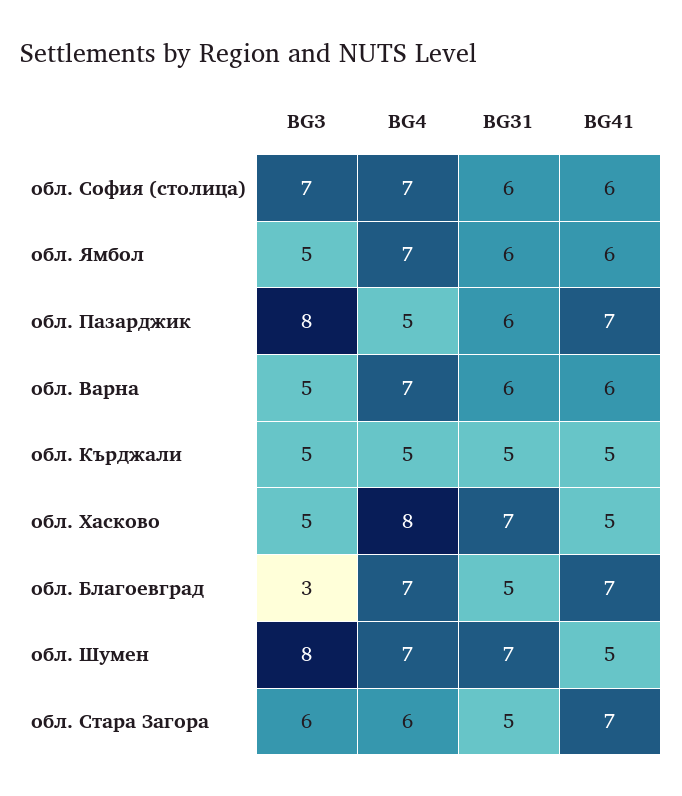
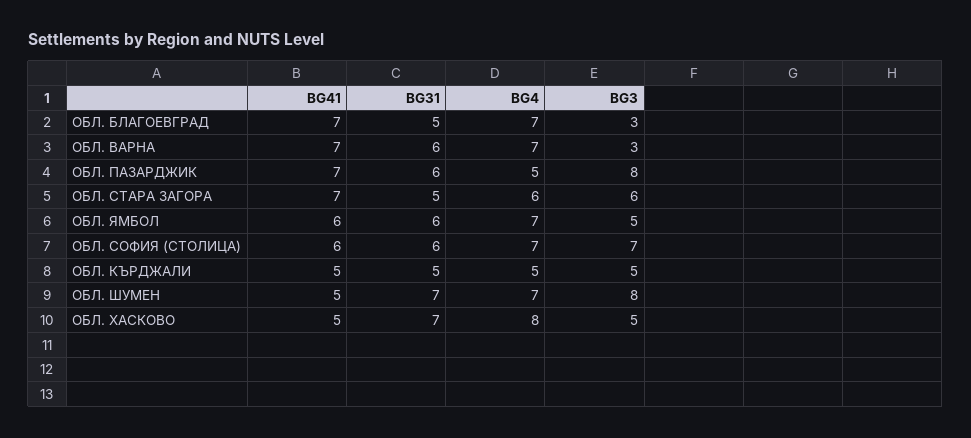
  {
    "BG3": {
      "обл. София (столица)": 7,
      "обл. Ямбол": 5,
      "обл. Пазарджик": 8,
-     "обл. Варна": 5,
+     "обл. Варна": 3,
      "обл. Кърджали": 5,
      "обл. Хасково": 5,
      "обл. Благоевград": 3,
      "обл. Шумен": 8,
      "обл. Стара Загора": 6
    },
    "BG4": {
      "обл. София (столица)": 7,
      "обл. Ямбол": 7,
      "обл. Пазарджик": 5,
      "обл. Варна": 7,
      "обл. Кърджали": 5,
      "обл. Хасково": 8,
      "обл. Благоевград": 7,
      "обл. Шумен": 7,
      "обл. Стара Загора": 6
    },
    "BG31": {
      "обл. София (столица)": 6,
      "обл. Ямбол": 6,
      "обл. Пазарджик": 6,
      "обл. Варна": 6,
      "обл. Кърджали": 5,
      "обл. Хасково": 7,
      "обл. Благоевград": 5,
      "обл. Шумен": 7,
      "обл. Стара Загора": 5
    },
    "BG41": {
      "обл. София (столица)": 6,
      "обл. Ямбол": 6,
      "обл. Пазарджик": 7,
-     "обл. Варна": 6,
+     "обл. Варна": 7,
      "обл. Кърджали": 5,
      "обл. Хасково": 5,
      "обл. Благоевград": 7,
      "обл. Шумен": 5,
      "обл. Стара Загора": 7
    }
  }

